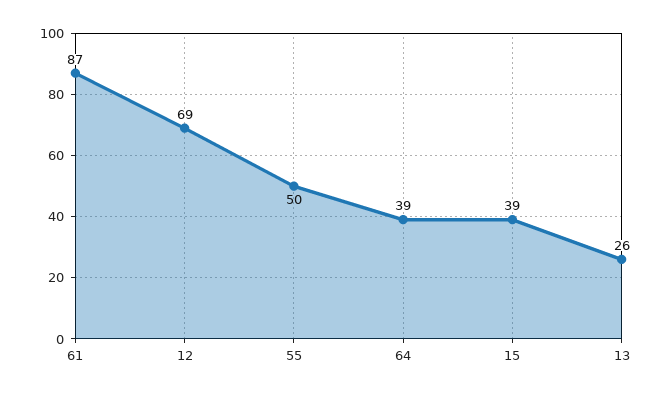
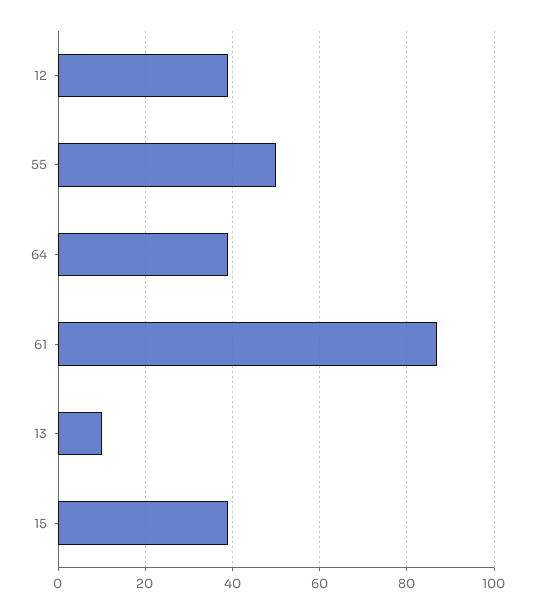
  {
    "61": 87,
-   "12": 69,
+   "12": 40,
    "55": 50,
    "64": 39,
    "15": 39,
-   "13": 26
+   "13": 10
  }

